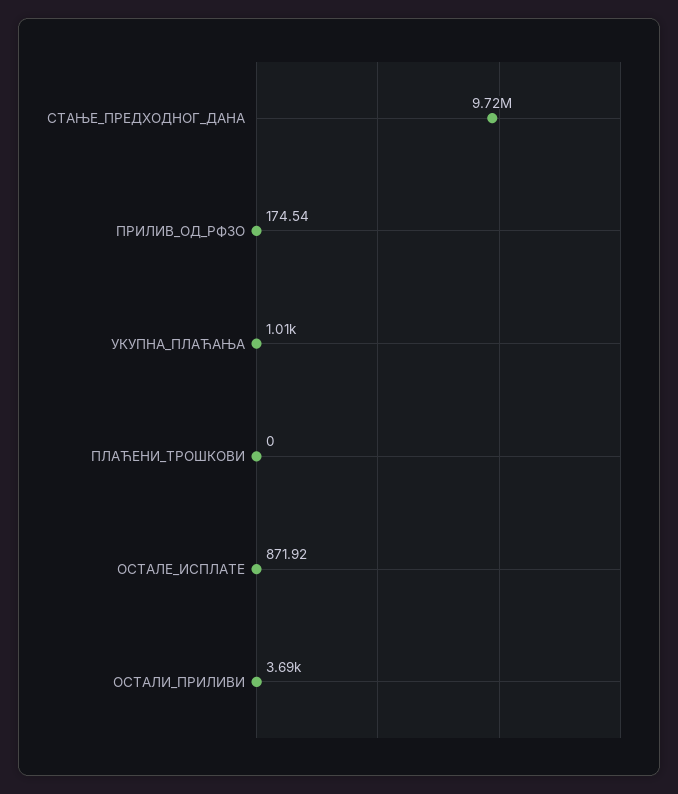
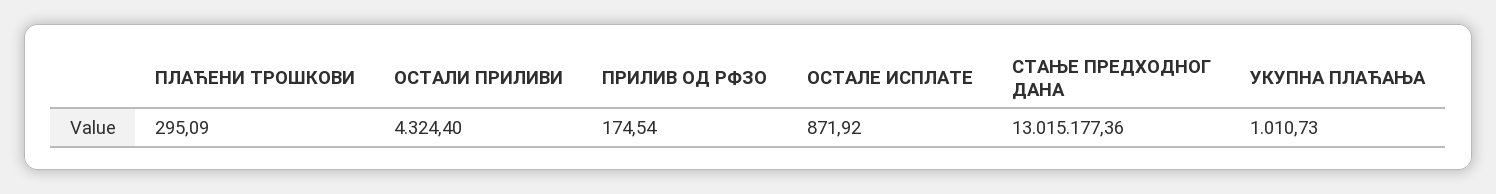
  {
-   "СТАЊЕ_ПРЕДХОДНОГ_ДАНА": 9720000,
+   "СТАЊЕ_ПРЕДХОДНОГ_ДАНА": 13015177.36,
    "ПРИЛИВ_ОД_РФЗО": 174.54,
    "УКУПНА_ПЛАЋАЊА": 1010.73,
-   "ПЛАЋЕНИ_ТРОШКОВИ": 0,
+   "ПЛАЋЕНИ_ТРОШКОВИ": 295.09,
    "ОСТАЛЕ_ИСПЛАТЕ": 871.92,
-   "ОСТАЛИ_ПРИЛИВИ": 3690
+   "ОСТАЛИ_ПРИЛИВИ": 4324.4
  }

